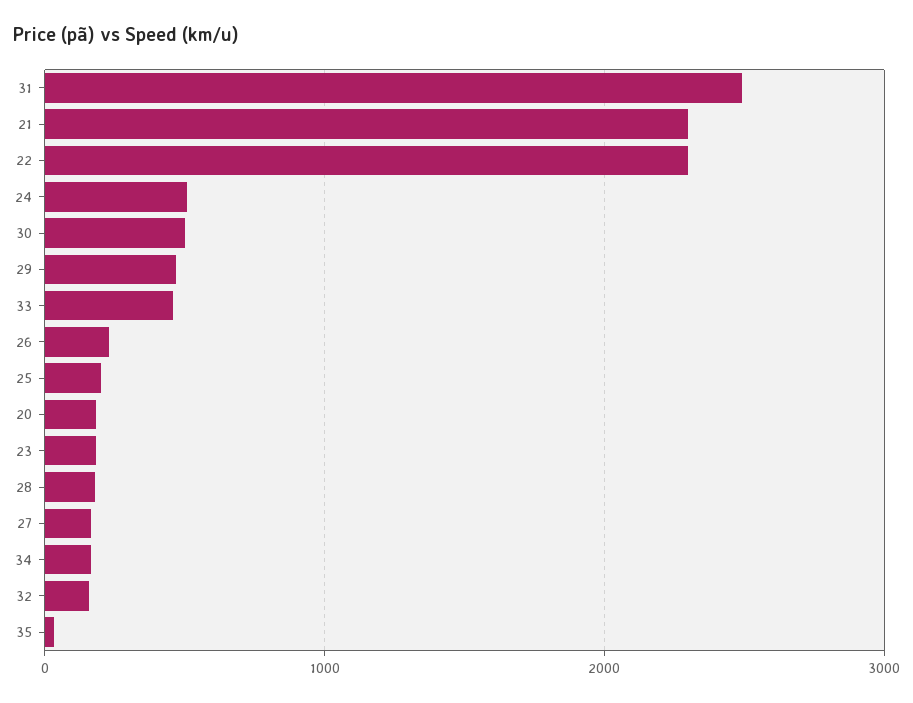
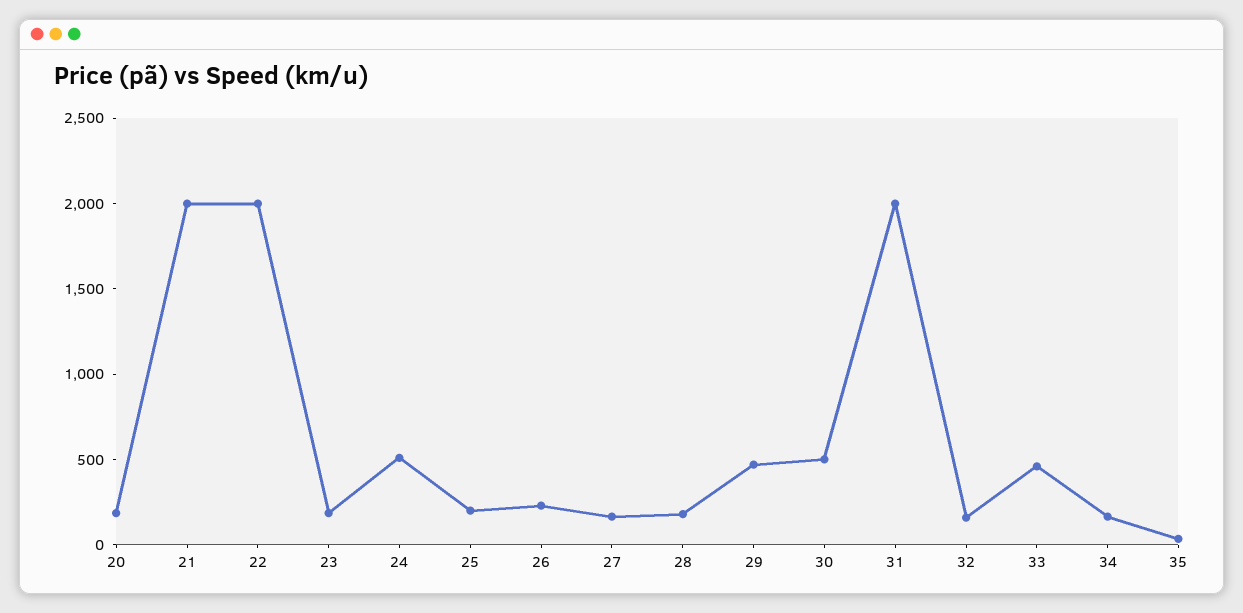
  {
-   "31": 2500,
+   "31": 2000,
-   "21": 2300,
+   "21": 2000,
-   "22": 2300,
+   "22": 2000,
    "24": 500,
    "30": 500,
    "29": 500,
    "33": 500,
    "26": 200,
    "25": 200,
    "20": 200,
    "23": 200,
    "28": 200,
    "27": 200,
    "34": 200,
    "32": 200,
    "35": 0
  }

